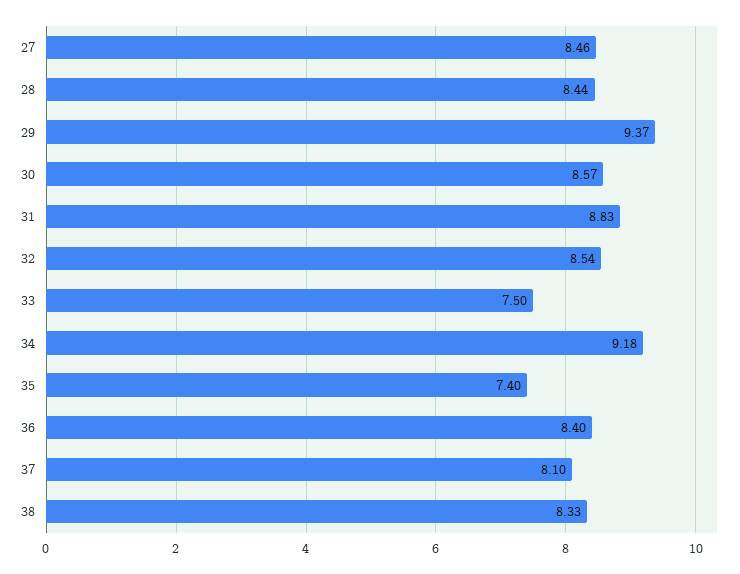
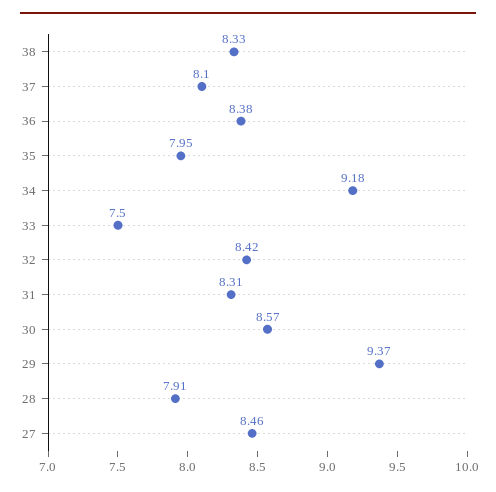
  {
    "27": 8.46,
-   "28": 8.44,
+   "28": 7.91,
    "29": 9.37,
    "30": 8.57,
-   "31": 8.83,
+   "31": 8.31,
-   "32": 8.54,
+   "32": 8.42,
    "33": 7.5,
    "34": 9.18,
-   "35": 7.4,
+   "35": 7.95,
-   "36": 8.4,
+   "36": 8.38,
    "37": 8.1,
    "38": 8.33
  }

